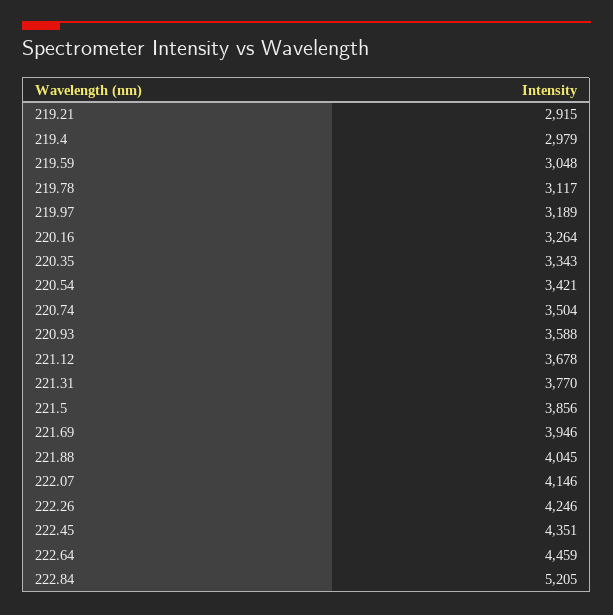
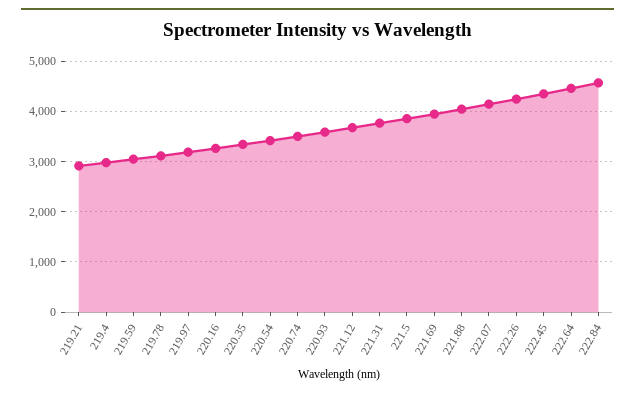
  {
    "219.21": 2915,
    "219.4": 2979,
    "219.59": 3048,
    "219.78": 3117,
    "219.97": 3189,
    "220.16": 3264,
    "220.35": 3343,
    "220.54": 3421,
    "220.74": 3504,
    "220.93": 3588,
    "221.12": 3678,
    "221.31": 3770,
    "221.5": 3856,
    "221.69": 3946,
    "221.88": 4045,
    "222.07": 4146,
    "222.26": 4246,
    "222.45": 4351,
    "222.64": 4459,
-   "222.84": 5205
+   "222.84": 4600
  }

